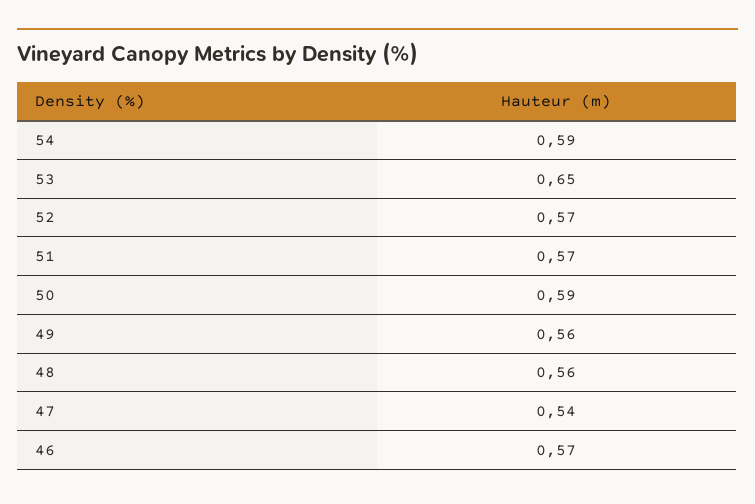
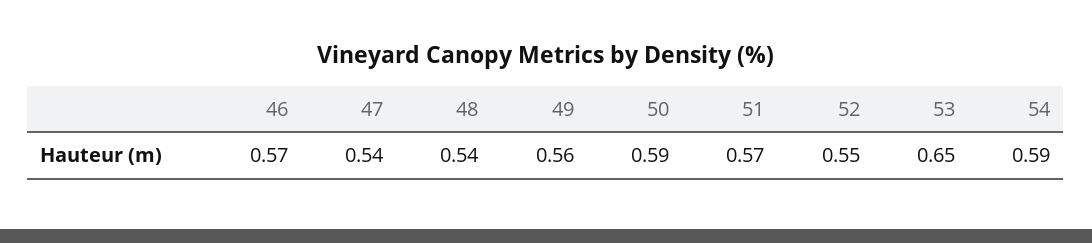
  {
    "54": 0.59,
    "53": 0.65,
-   "52": 0.57,
+   "52": 0.55,
    "51": 0.57,
    "50": 0.59,
    "49": 0.56,
-   "48": 0.56,
+   "48": 0.54,
    "47": 0.54,
    "46": 0.57
  }

